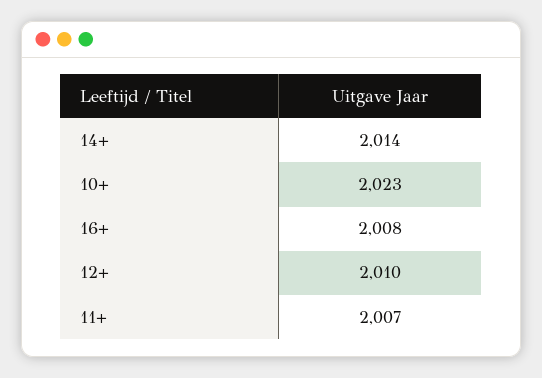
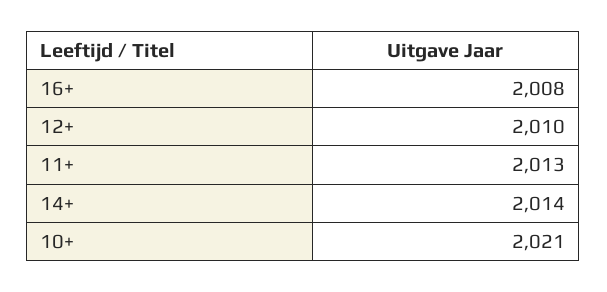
  {
    "14+": 2014,
-   "10+": 2023,
+   "10+": 2021,
    "16+": 2008,
    "12+": 2010,
-   "11+": 2007
+   "11+": 2013
  }

